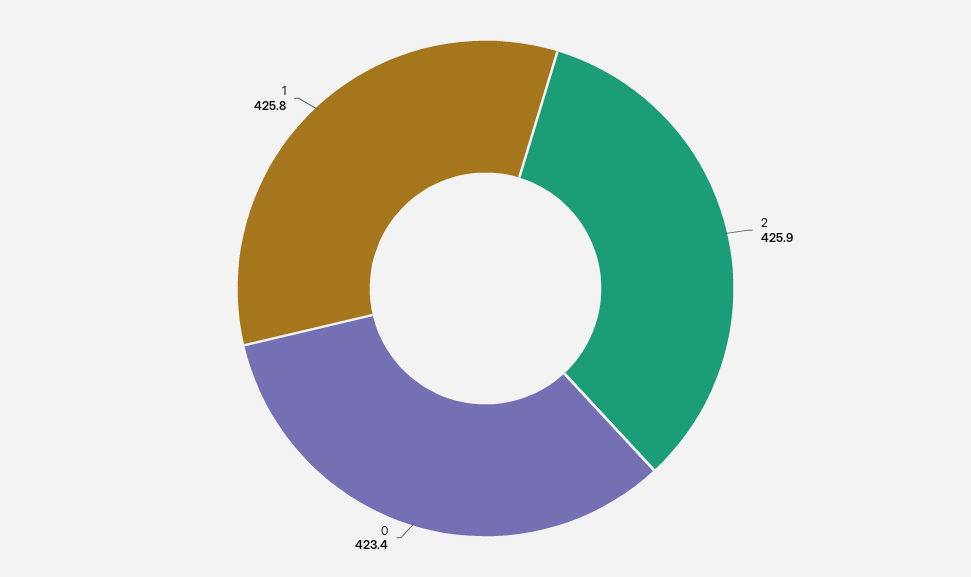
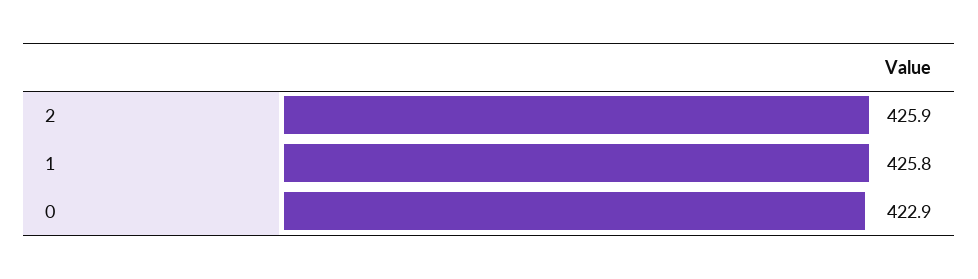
  {
    "2": 425.9,
-   "0": 423.4,
+   "0": 422.9,
    "1": 425.8
  }

